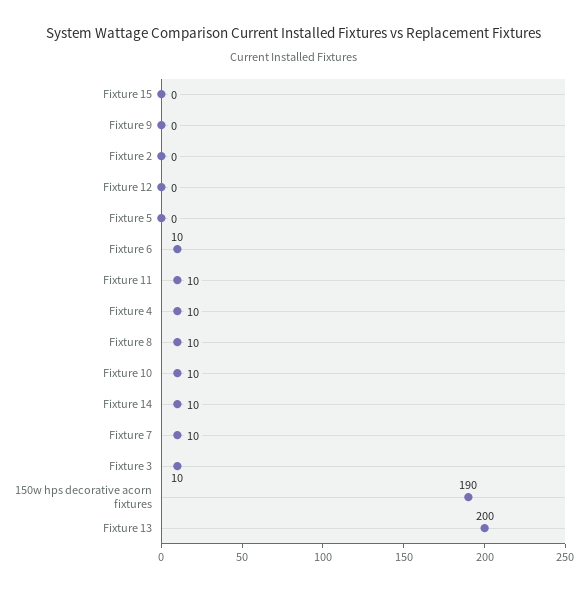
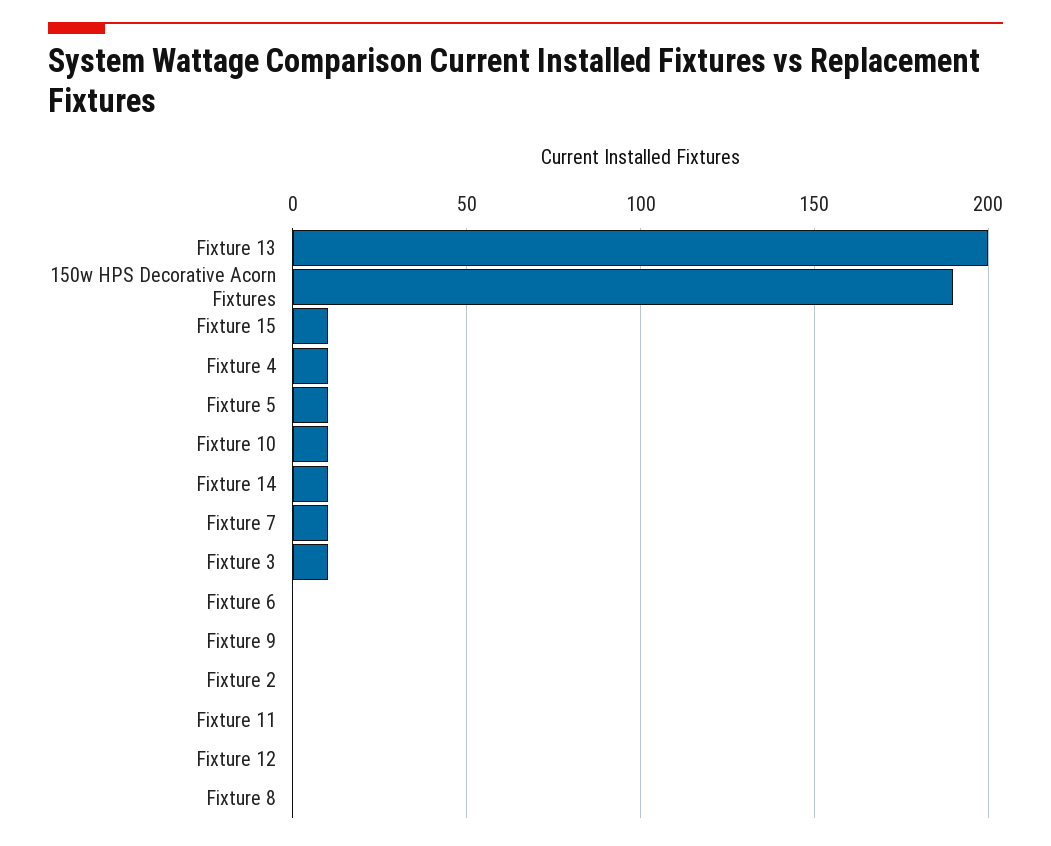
  {
-   "Fixture 15": 0,
+   "Fixture 15": 10,
    "Fixture 9": 0,
    "Fixture 2": 0,
    "Fixture 12": 0,
-   "Fixture 5": 0,
+   "Fixture 5": 10,
-   "Fixture 6": 10,
+   "Fixture 6": 0,
-   "Fixture 11": 10,
+   "Fixture 11": 0,
    "Fixture 4": 10,
-   "Fixture 8": 10,
+   "Fixture 8": 0,
    "Fixture 10": 10,
    "Fixture 14": 10,
    "Fixture 7": 10,
    "Fixture 3": 10,
    "150w hps decorative acorn fixtures": 190,
    "Fixture 13": 200
  }

